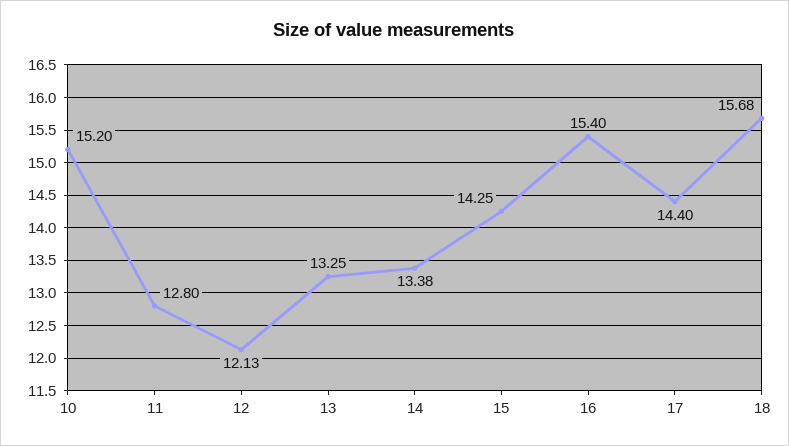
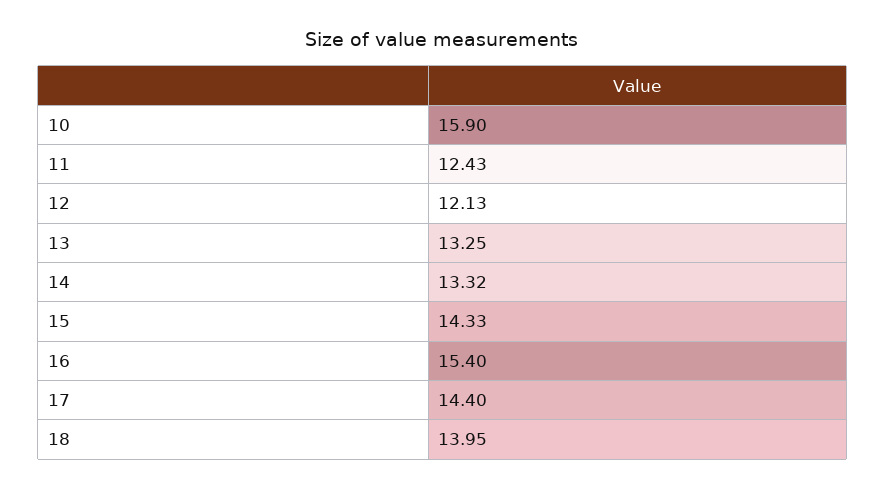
  {
-   "10": 15.2,
+   "10": 15.9,
-   "11": 12.8,
+   "11": 12.43,
    "12": 12.13,
    "13": 13.25,
-   "14": 13.38,
+   "14": 13.32,
-   "15": 14.25,
+   "15": 14.33,
    "16": 15.4,
    "17": 14.4,
-   "18": 15.68
+   "18": 13.95
  }

